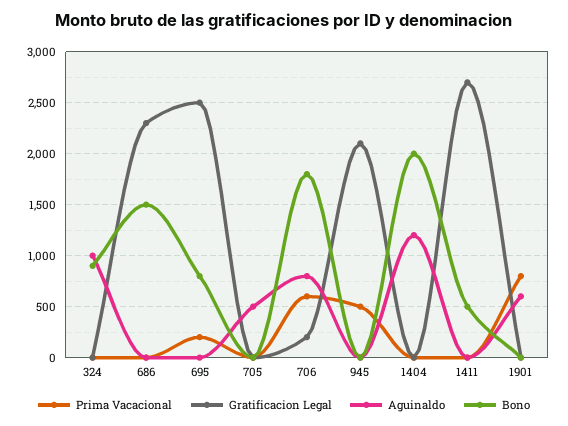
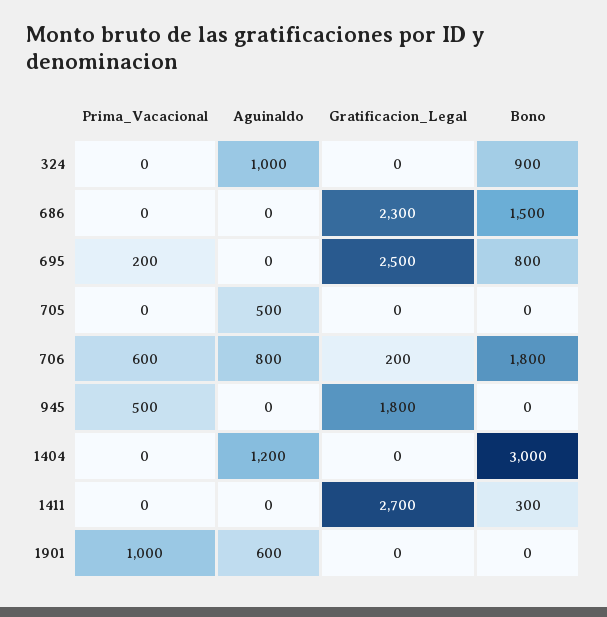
  {
    "Prima Vacacional": {
      "324": 0,
      "686": 0,
      "695": 200,
      "705": 0,
      "706": 600,
      "945": 500,
      "1404": 0,
      "1411": 0,
-     "1901": 800
+     "1901": 1000
    },
    "Gratificacion Legal": {
      "324": 0,
      "686": 2300,
      "695": 2500,
      "705": 0,
      "706": 200,
-     "945": 2100,
+     "945": 1800,
      "1404": 0,
      "1411": 2700,
      "1901": 0
    },
    "Aguinaldo": {
      "324": 1000,
      "686": 0,
      "695": 0,
      "705": 500,
      "706": 800,
      "945": 0,
      "1404": 1200,
      "1411": 0,
      "1901": 600
    },
    "Bono": {
      "324": 900,
      "686": 1500,
      "695": 800,
      "705": 0,
      "706": 1800,
      "945": 0,
-     "1404": 2000,
+     "1404": 3000,
-     "1411": 500,
+     "1411": 300,
      "1901": 0
    }
  }

